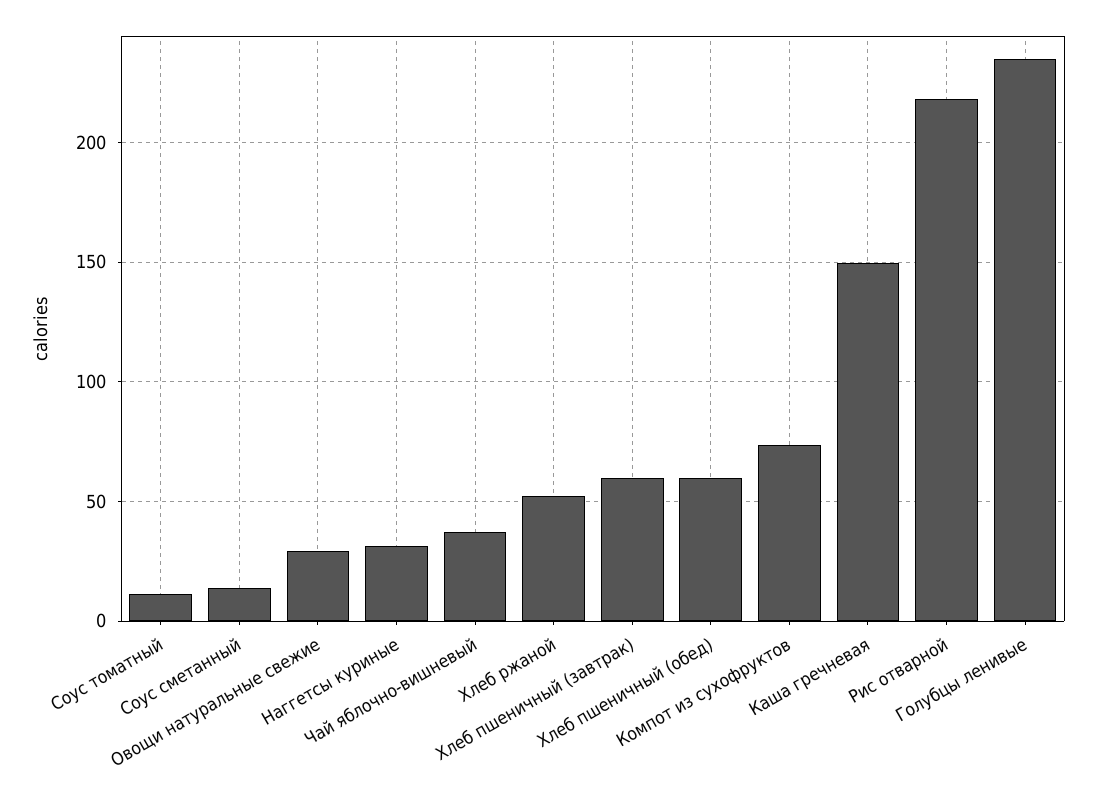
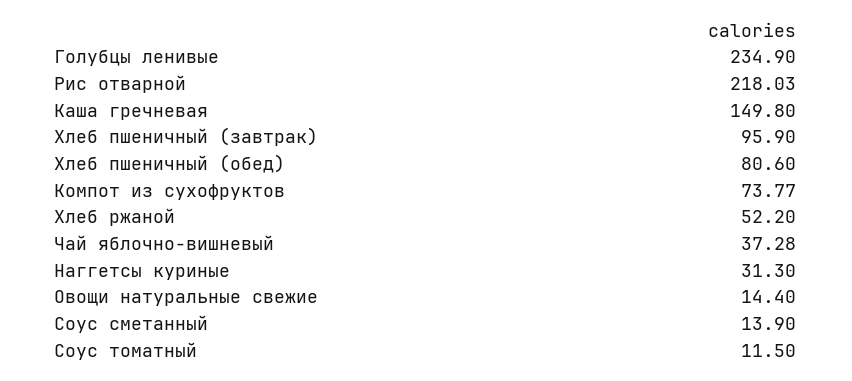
  {
    "Соус томатный": 11.5,
    "Соус сметанный": 13.9,
-   "Овощи натуральные свежие": 30,
+   "Овощи натуральные свежие": 14.4,
    "Наггетсы куриные": 31.3,
    "Чай яблочно-вишневый": 37.28,
    "Хлеб ржаной": 52.2,
-   "Хлеб пшеничный (завтрак)": 60,
+   "Хлеб пшеничный (завтрак)": 95.9,
-   "Хлеб пшеничный (обед)": 60,
+   "Хлеб пшеничный (обед)": 80.6,
    "Компот из сухофруктов": 73.77,
    "Каша гречневая": 149.8,
    "Рис отварной": 218.03,
    "Голубцы ленивые": 234.9
  }

